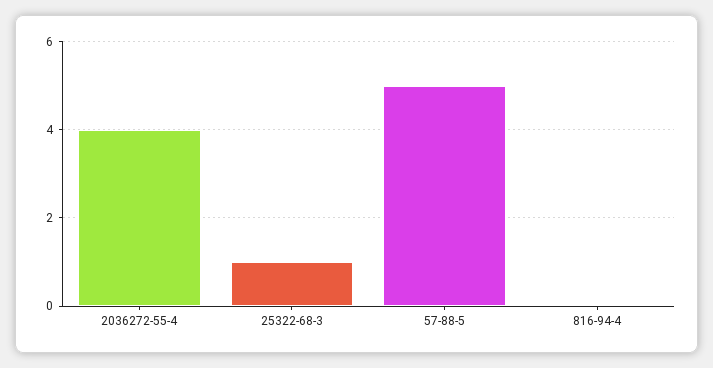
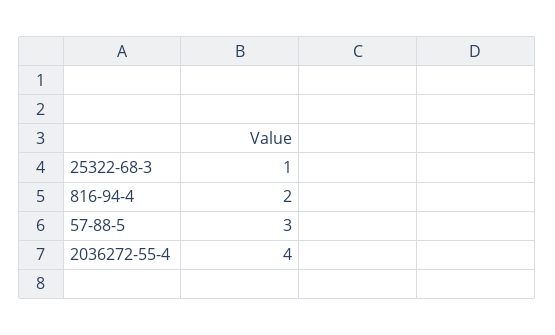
  {
    "2036272-55-4": 4,
    "25322-68-3": 1,
-   "57-88-5": 5,
+   "57-88-5": 3,
-   "816-94-4": 0
+   "816-94-4": 2
  }

